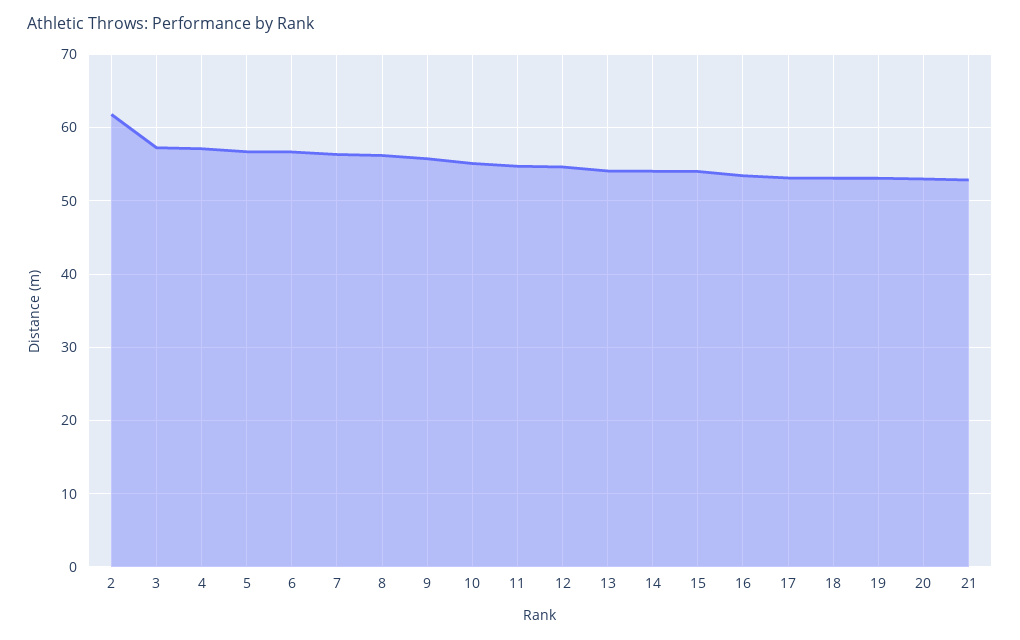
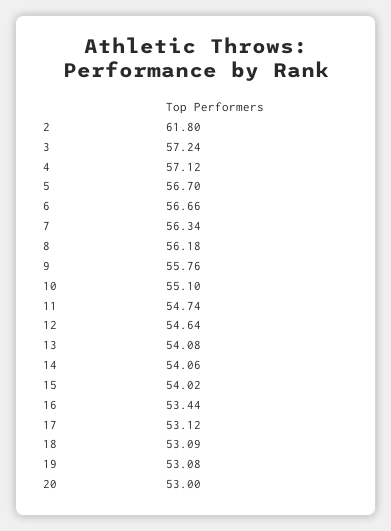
  {
    "2": 61.8,
    "3": 57.24,
    "4": 57.12,
    "5": 56.7,
    "6": 56.66,
    "7": 56.34,
    "8": 56.18,
    "9": 55.76,
    "10": 55.1,
    "11": 54.74,
    "12": 54.64,
    "13": 54.08,
    "14": 54.06,
    "15": 54.02,
    "16": 53.44,
    "17": 53.12,
    "18": 53.09,
    "19": 53.08,
-   "20": 53,
+   "20": 53
-   "21": 53
  }

